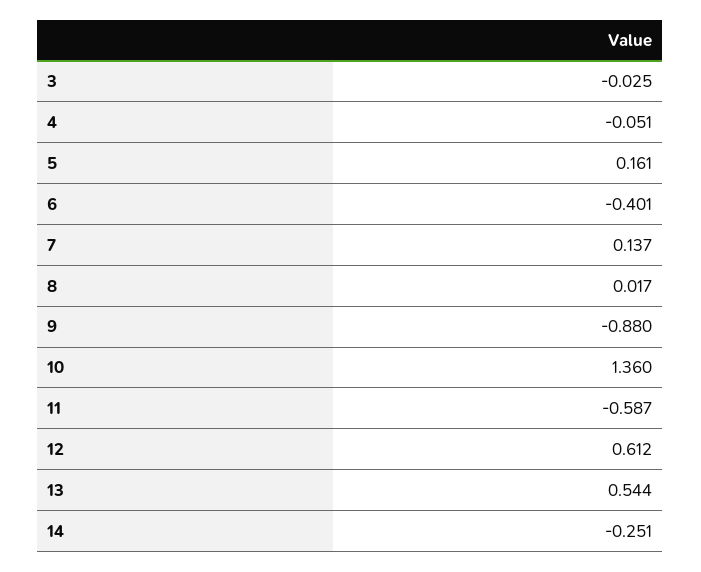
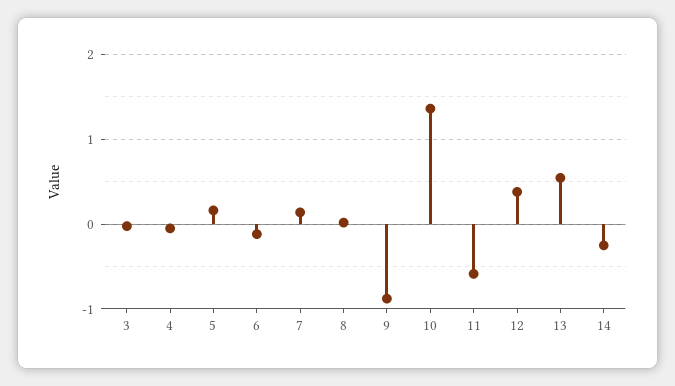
  {
    "3": -0.025,
    "4": -0.051,
    "5": 0.161,
-   "6": -0.401,
+   "6": -0.1,
    "7": 0.137,
    "8": 0.017,
    "9": -0.88,
    "10": 1.36,
    "11": -0.587,
-   "12": 0.612,
+   "12": 0.4,
    "13": 0.544,
    "14": -0.251
  }

